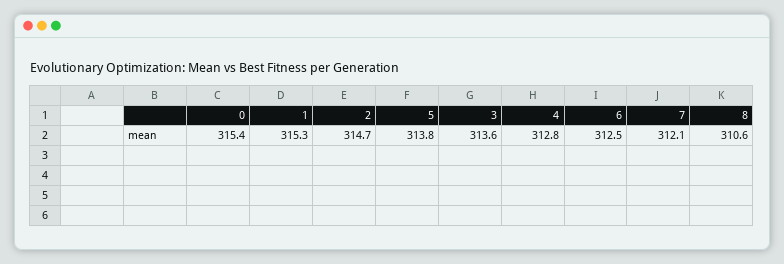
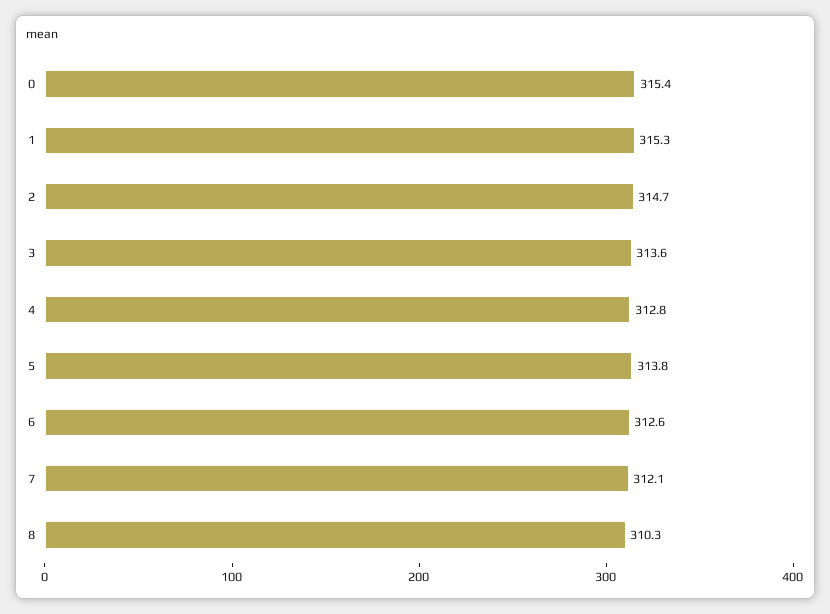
  {
    "0": 315.4,
    "1": 315.3,
    "2": 314.7,
    "5": 313.8,
    "3": 313.6,
    "4": 312.8,
-   "6": 312.5,
+   "6": 312.6,
    "7": 312.1,
-   "8": 310.6
+   "8": 310.3
  }

